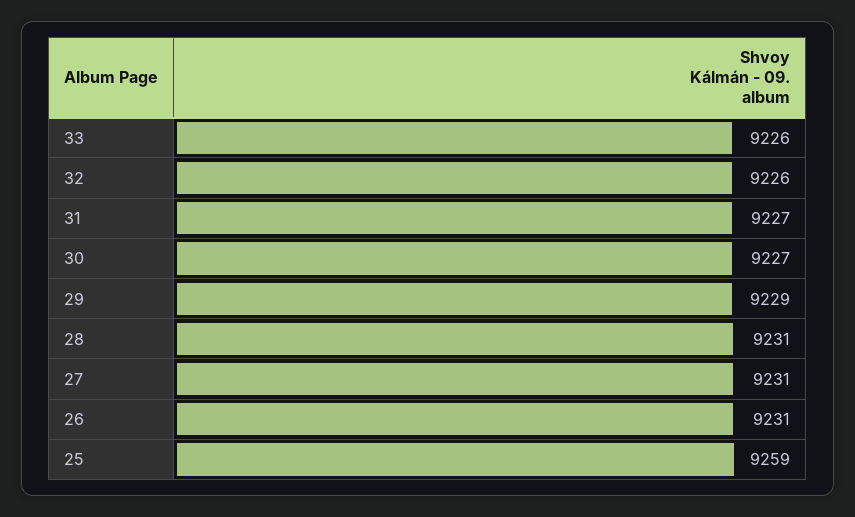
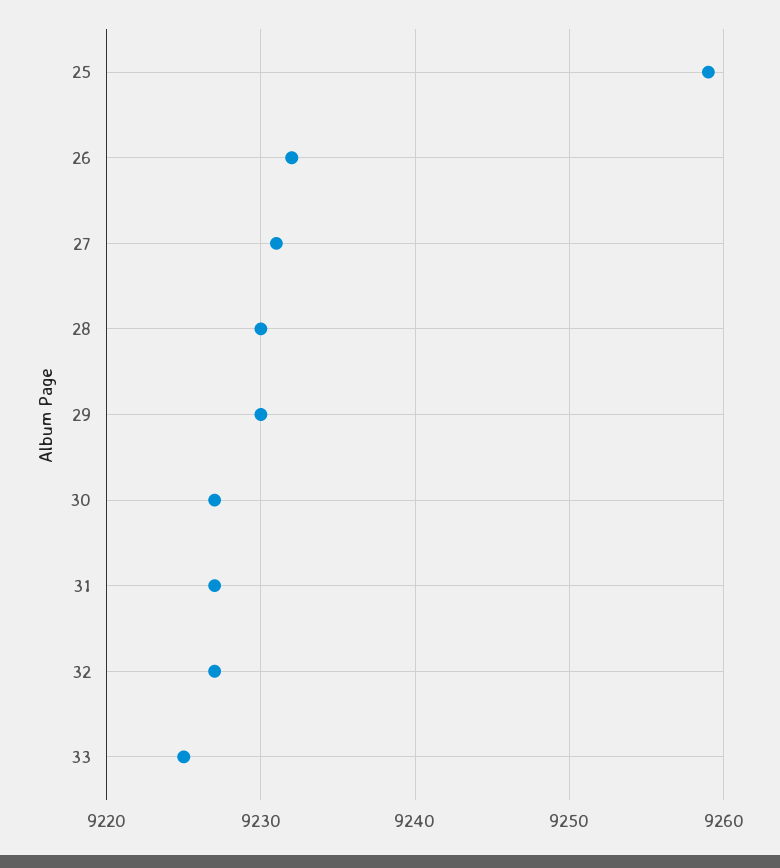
  {
-   "33": 9226,
+   "33": 9225,
-   "32": 9226,
+   "32": 9227,
    "31": 9227,
    "30": 9227,
-   "29": 9229,
+   "29": 9230,
-   "28": 9231,
+   "28": 9230,
    "27": 9231,
-   "26": 9231,
+   "26": 9232,
    "25": 9259
  }

